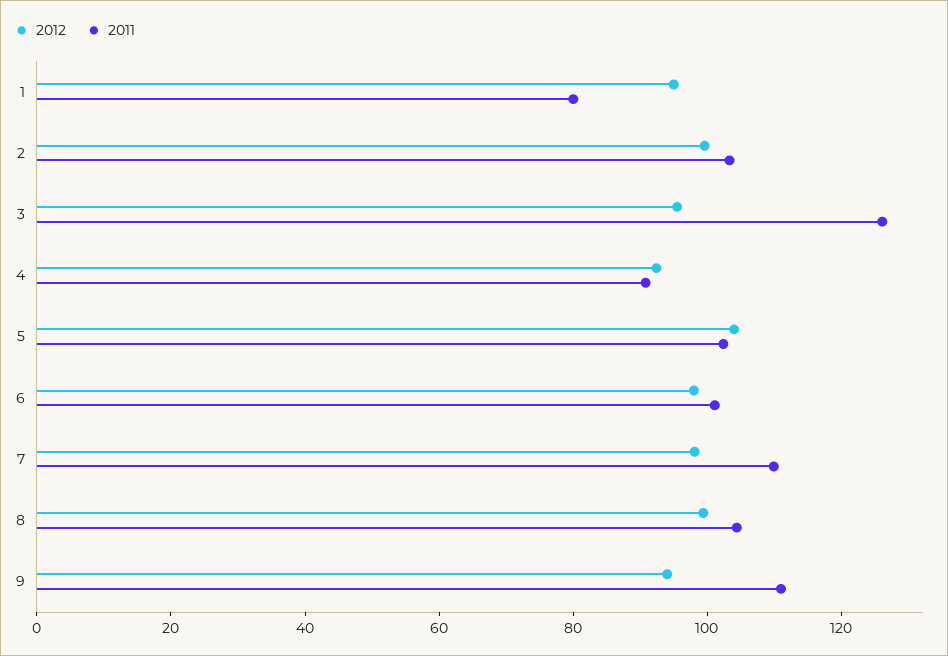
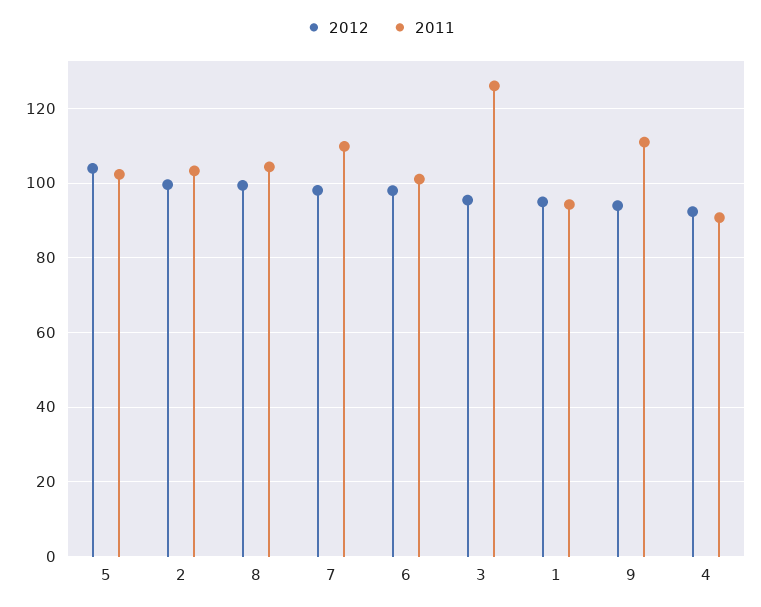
  {
    "2012": {
      "1": 96,
      "2": 100,
      "3": 96,
      "4": 92,
      "5": 104,
      "6": 98,
      "7": 98,
      "8": 100,
      "9": 94
    },
    "2011": {
-     "1": 80,
+     "1": 94,
      "2": 104,
      "3": 126,
      "4": 90,
      "5": 102,
      "6": 102,
      "7": 110,
      "8": 104,
      "9": 112
    }
  }

